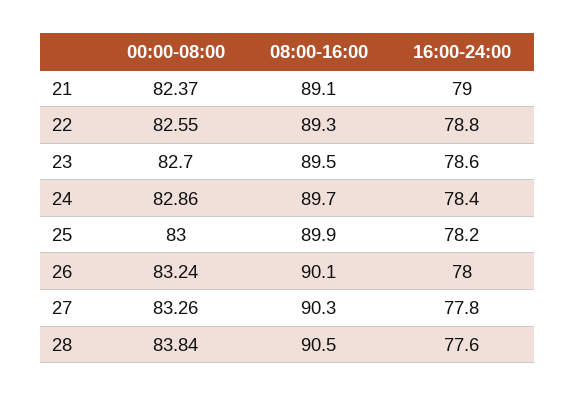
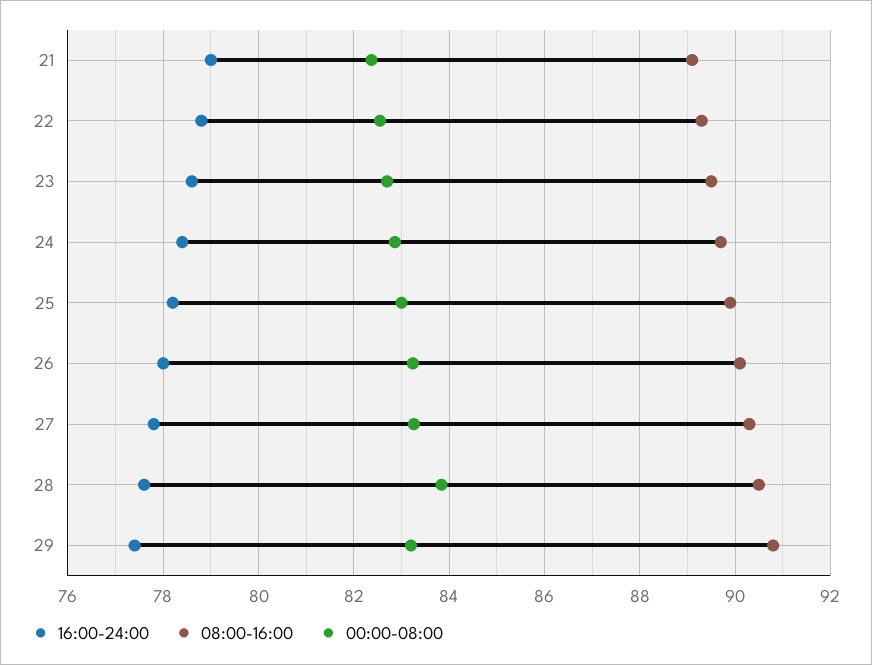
  {
    "00:00-08:00": {
      "21": 82.37,
      "22": 82.55,
      "23": 82.7,
      "24": 82.86,
      "25": 83,
      "26": 83.24,
      "27": 83.26,
-     "28": 83.84
+     "28": 83.84,
+     "29": 83.2
    },
    "08:00-16:00": {
      "21": 89.1,
      "22": 89.3,
      "23": 89.5,
      "24": 89.7,
      "25": 89.9,
      "26": 90.1,
      "27": 90.3,
-     "28": 90.5
+     "28": 90.5,
+     "29": 90.8
    },
    "16:00-24:00": {
      "21": 79,
      "22": 78.8,
      "23": 78.6,
      "24": 78.4,
      "25": 78.2,
      "26": 78,
      "27": 77.8,
-     "28": 77.6
+     "28": 77.6,
+     "29": 77.4
    }
  }

